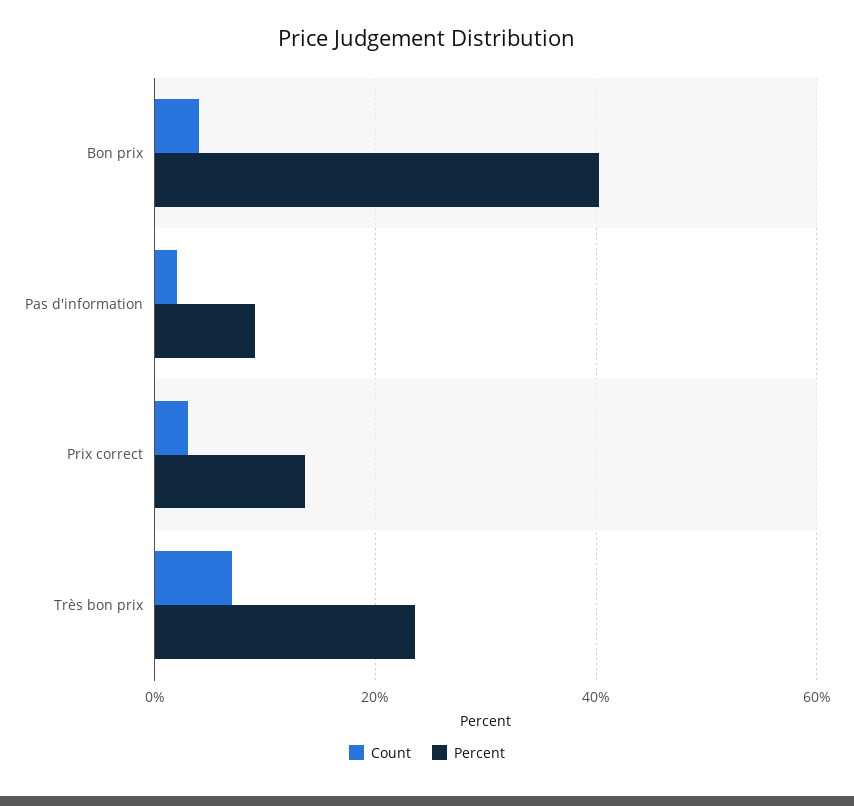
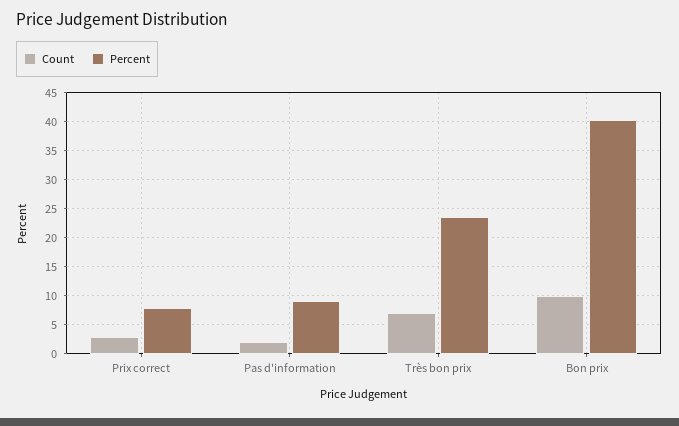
  {
    "Count": {
-     "Bon prix": 4,
+     "Bon prix": 10,
      "Pas d'information": 2,
      "Prix correct": 4,
      "Très bon prix": 8
    },
    "Percent": {
      "Bon prix": 40,
      "Pas d'information": 10,
-     "Prix correct": 14,
+     "Prix correct": 7.5,
      "Très bon prix": 24
    }
  }

